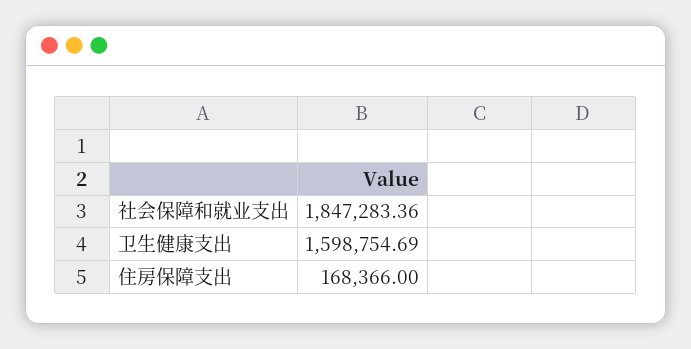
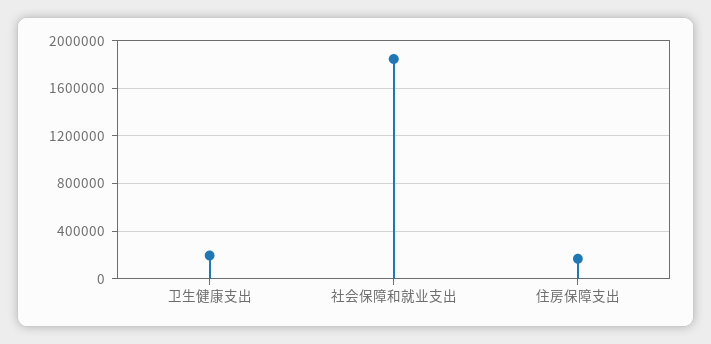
  {
    "社会保障和就业支出": 1847283.36,
-   "卫生健康支出": 1598754.69,
+   "卫生健康支出": 200000,
    "住房保障支出": 168366
  }

